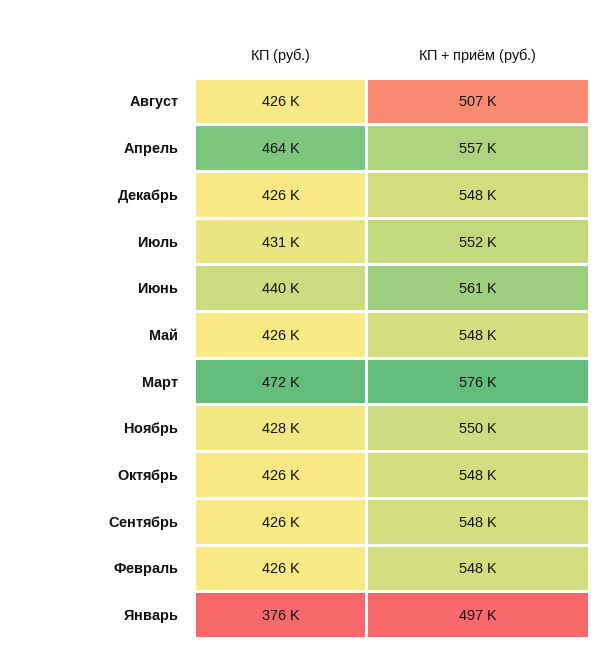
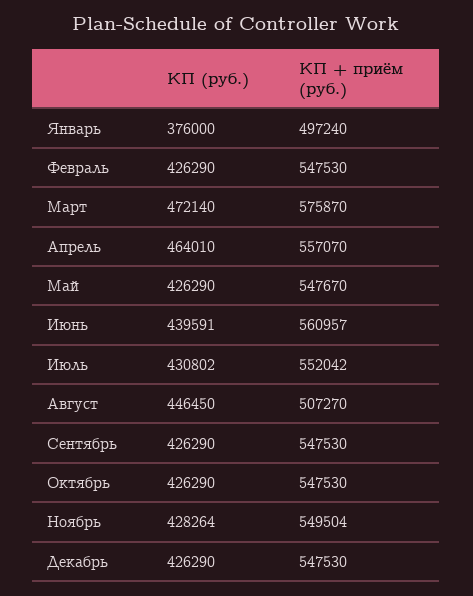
  {
    "КП (руб.)": {
-     "Август": 426000,
+     "Август": 446450,
      "Апрель": 464010,
      "Декабрь": 426290,
      "Июль": 430802,
      "Июнь": 439591,
      "Май": 426290,
      "Март": 472140,
      "Ноябрь": 428264,
      "Октябрь": 426290,
      "Сентябрь": 426290,
      "Февраль": 426290,
      "Январь": 376000
    },
    "КП + приём (руб.)": {
      "Август": 507270,
      "Апрель": 557070,
      "Декабрь": 547530,
      "Июль": 552042,
      "Июнь": 560957,
      "Май": 547670,
      "Март": 575870,
      "Ноябрь": 549504,
      "Октябрь": 547530,
      "Сентябрь": 547530,
      "Февраль": 547530,
      "Январь": 497240
    }
  }

